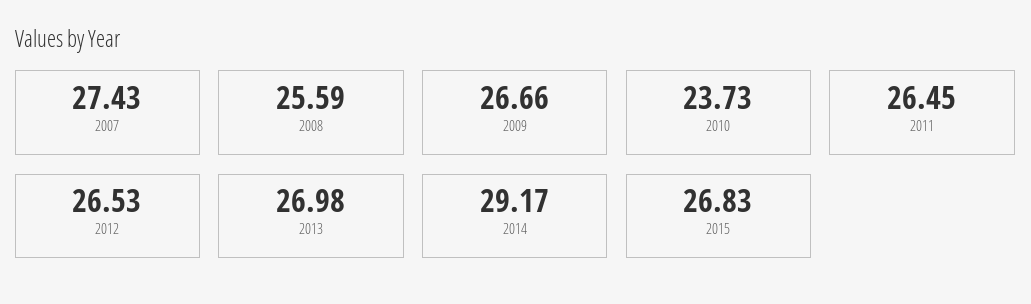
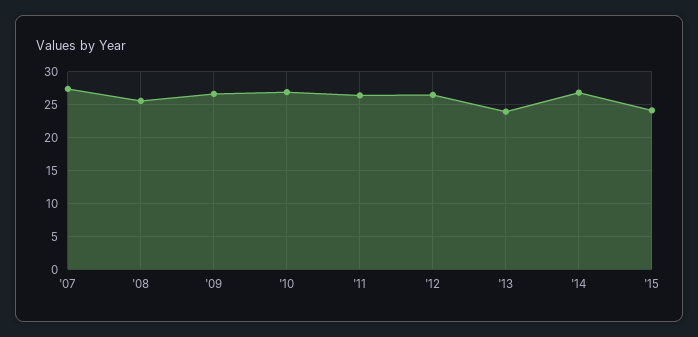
  {
    "2007": 27.43,
    "2008": 25.59,
    "2009": 26.66,
-   "2010": 23.73,
+   "2010": 27,
    "2011": 26.45,
    "2012": 26.53,
-   "2013": 26.98,
+   "2013": 24,
-   "2014": 29.17,
+   "2014": 27,
-   "2015": 26.83
+   "2015": 24
  }

